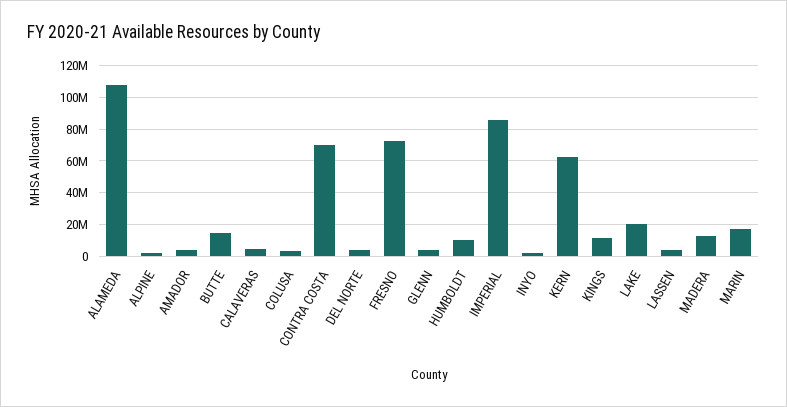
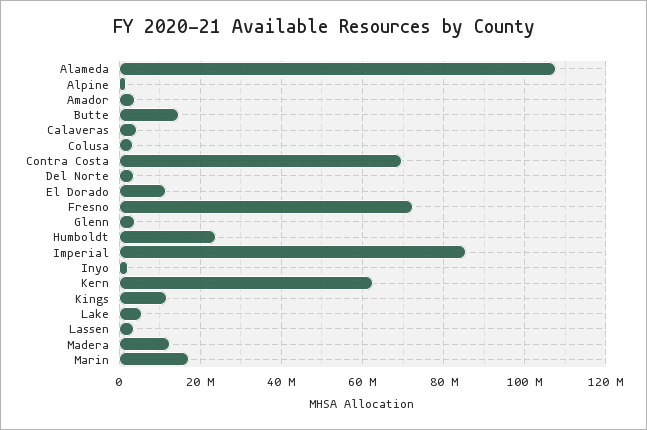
  {
    "ALAMEDA": 108000000,
    "ALPINE": 2000000,
    "AMADOR": 4000000,
    "BUTTE": 14000000,
    "CALAVERAS": 4000000,
    "COLUSA": 4000000,
    "CONTRA COSTA": 70000000,
    "DEL NORTE": 4000000,
    "FRESNO": 72000000,
    "GLENN": 4000000,
-   "HUMBOLDT": 10000000,
+   "HUMBOLDT": 24000000,
    "IMPERIAL": 86000000,
    "INYO": 2000000,
    "KERN": 62000000,
    "KINGS": 12000000,
-   "LAKE": 20000000,
+   "LAKE": 6000000,
    "LASSEN": 4000000,
    "MADERA": 12000000,
-   "MARIN": 18000000
+   "MARIN": 18000000,
+   "El Dorado": 12000000
  }

